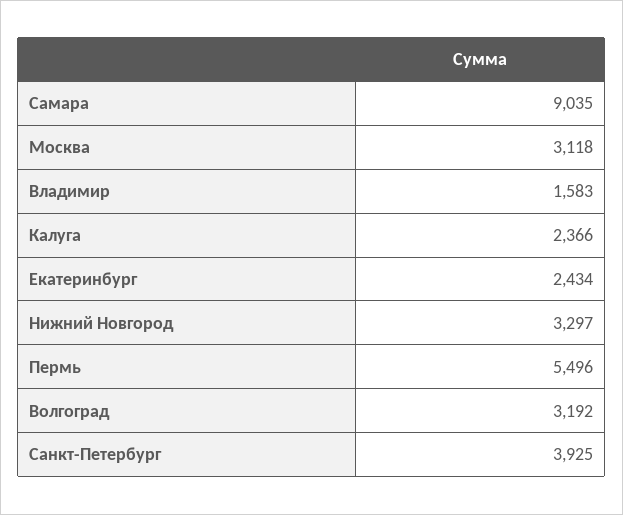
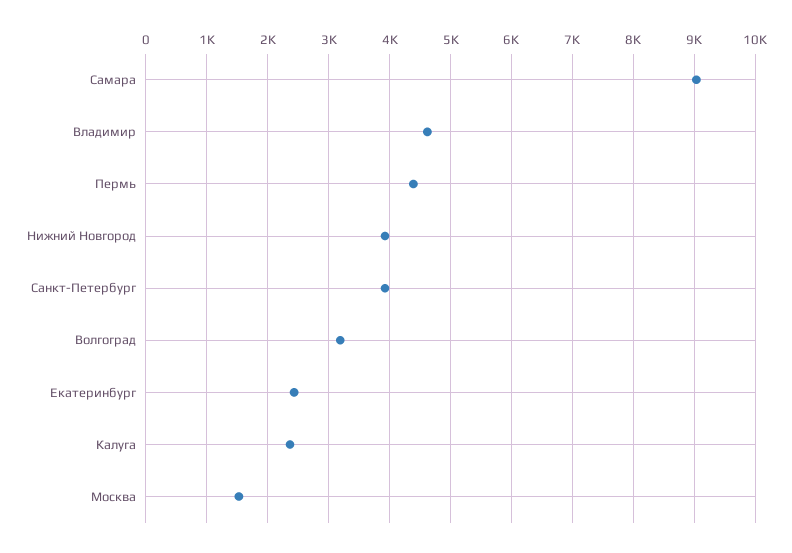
  {
    "Самара": 9035,
-   "Москва": 3118,
+   "Москва": 1500,
-   "Владимир": 1583,
+   "Владимир": 4600,
    "Калуга": 2366,
    "Екатеринбург": 2434,
-   "Нижний Новгород": 3297,
+   "Нижний Новгород": 3900,
-   "Пермь": 5496,
+   "Пермь": 4400,
    "Волгоград": 3192,
    "Санкт-Петербург": 3925
  }

